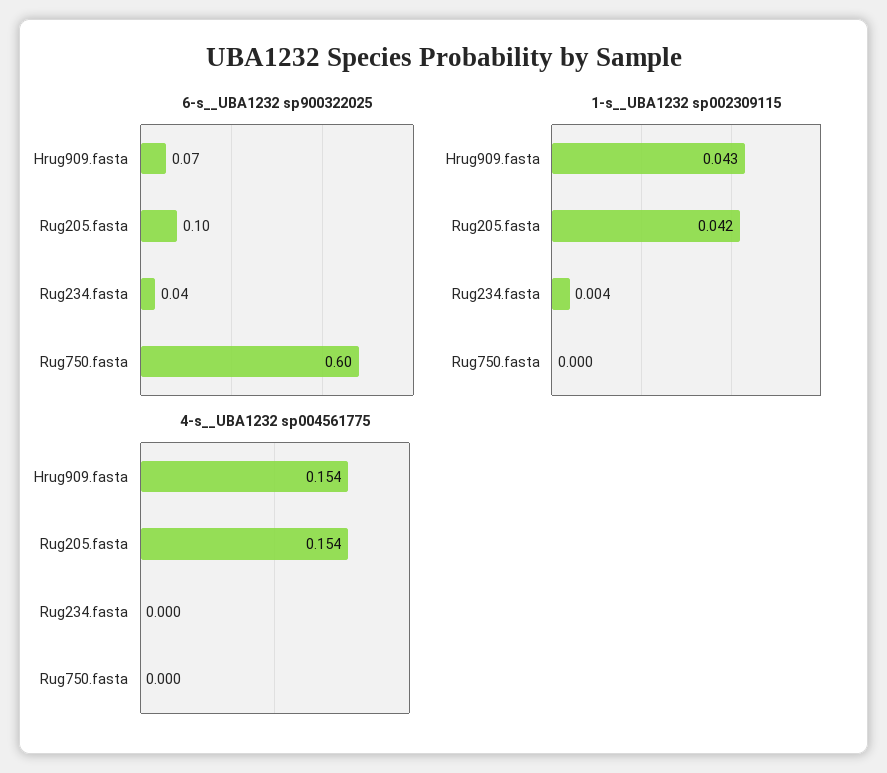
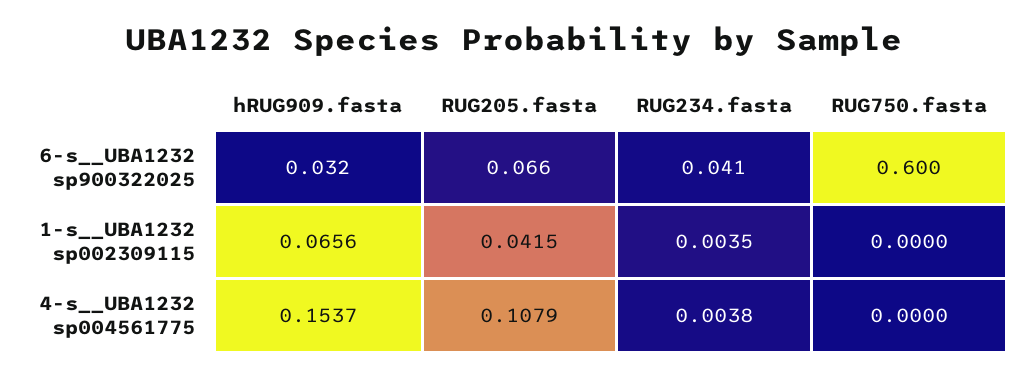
  {
    "6-s__UBA1232 sp900322025": {
-     "Hrug909.fasta": 0.07,
+     "Hrug909.fasta": 0.032,
-     "Rug205.fasta": 0.1,
+     "Rug205.fasta": 0.066,
      "Rug234.fasta": 0.041,
      "Rug750.fasta": 0.6
    },
    "1-s__UBA1232 sp002309115": {
-     "Hrug909.fasta": 0.043,
+     "Hrug909.fasta": 0.0656,
      "Rug205.fasta": 0.0415,
      "Rug234.fasta": 0.0035,
      "Rug750.fasta": 0
    },
    "4-s__UBA1232 sp004561775": {
      "Hrug909.fasta": 0.1537,
-     "Rug205.fasta": 0.154,
+     "Rug205.fasta": 0.1079,
-     "Rug234.fasta": 0,
+     "Rug234.fasta": 0.0038,
      "Rug750.fasta": 0
    }
  }

